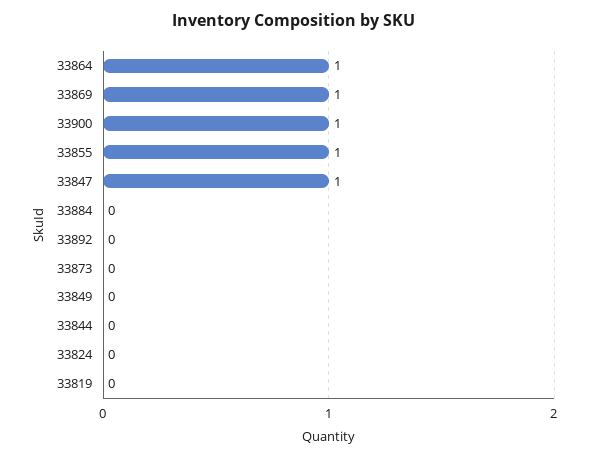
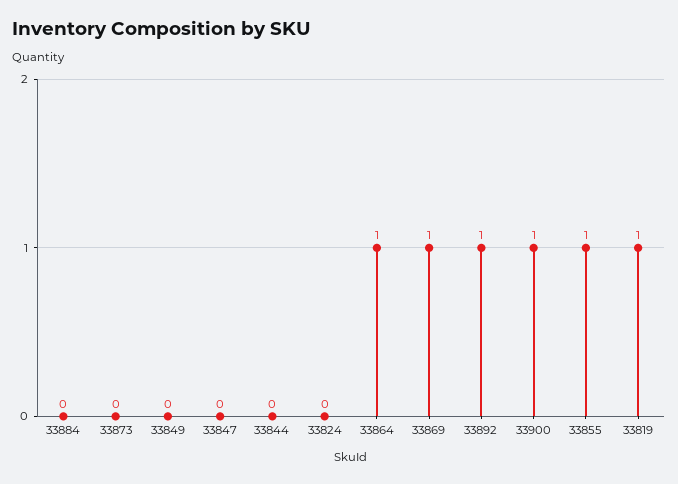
  {
    "33864": 1,
    "33869": 1,
    "33900": 1,
    "33855": 1,
-   "33847": 1,
+   "33847": 0,
    "33884": 0,
-   "33892": 0,
+   "33892": 1,
    "33873": 0,
    "33849": 0,
    "33844": 0,
    "33824": 0,
-   "33819": 0
+   "33819": 1
  }

